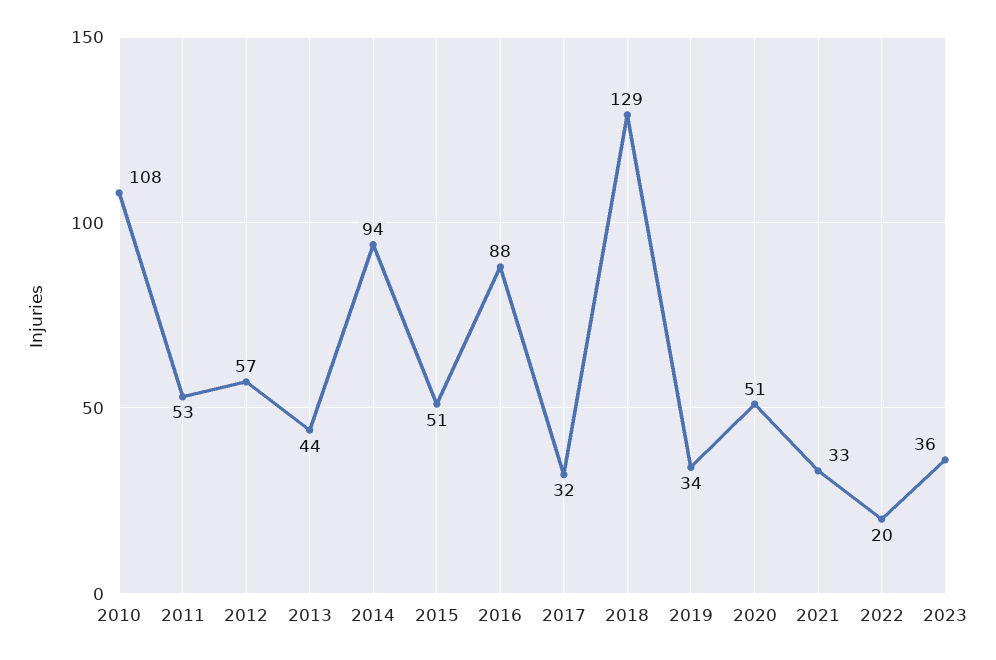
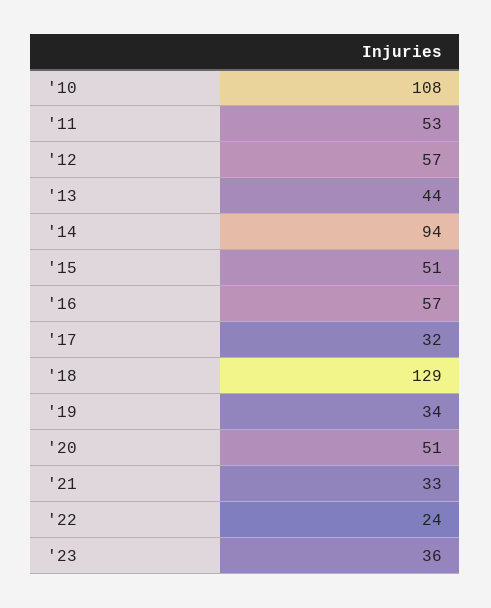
  {
    "2010": 108,
    "2011": 53,
    "2012": 57,
    "2013": 44,
    "2014": 94,
    "2015": 51,
-   "2016": 88,
+   "2016": 57,
    "2017": 32,
    "2018": 129,
    "2019": 34,
    "2020": 51,
    "2021": 33,
-   "2022": 20,
+   "2022": 24,
    "2023": 36
  }

